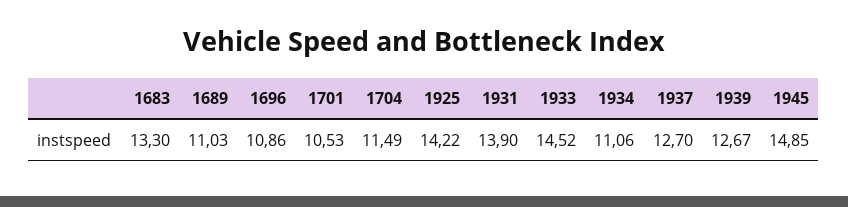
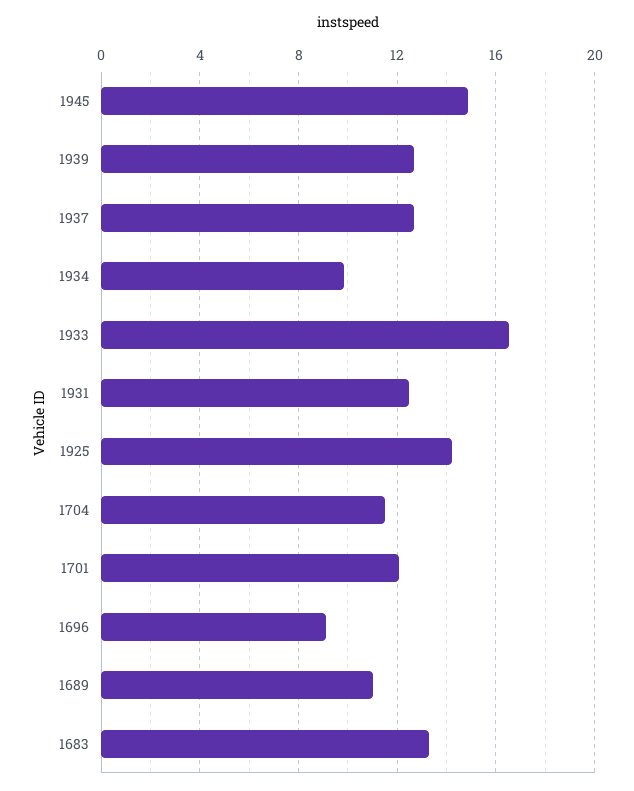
  {
    "1683": 13.3,
    "1689": 11.03,
-   "1696": 10.86,
+   "1696": 9,
-   "1701": 10.53,
+   "1701": 12,
    "1704": 11.49,
    "1925": 14.22,
-   "1931": 13.9,
+   "1931": 12.5,
-   "1933": 14.52,
+   "1933": 16.5,
-   "1934": 11.06,
+   "1934": 10,
    "1937": 12.7,
    "1939": 12.67,
    "1945": 14.85
  }

